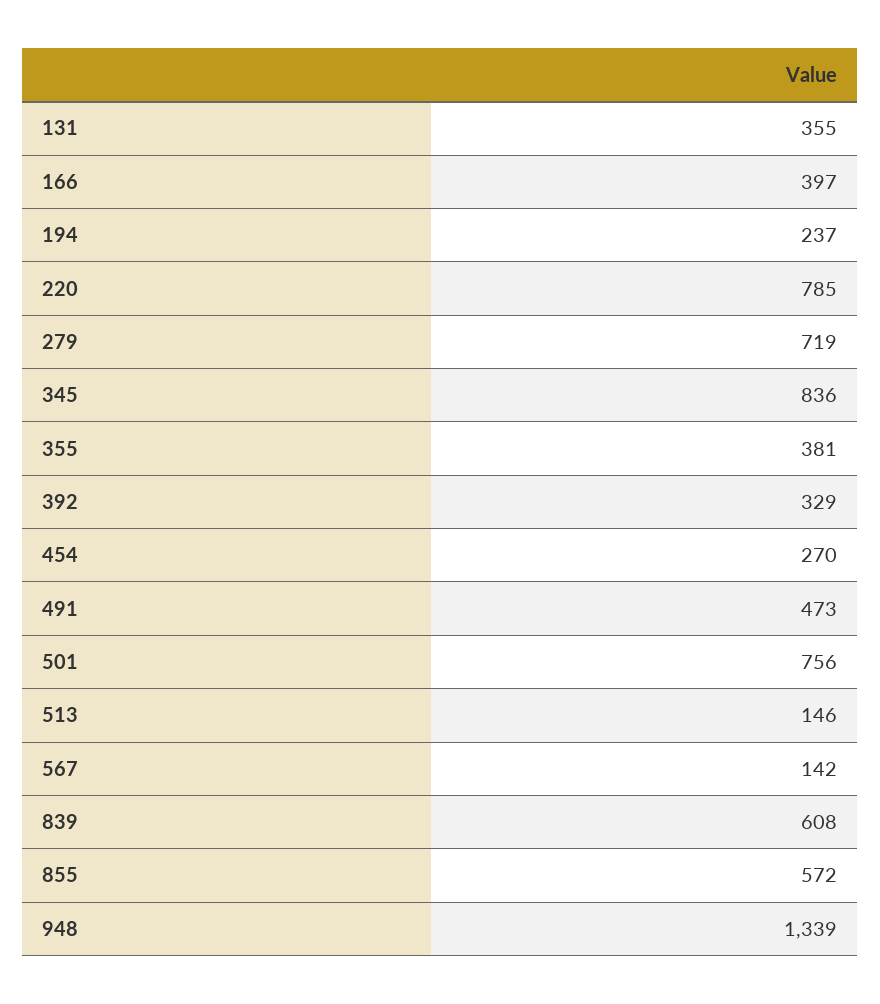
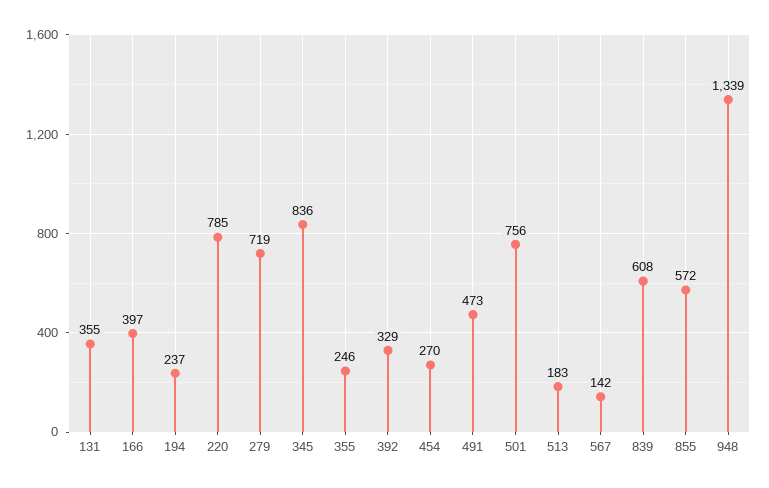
  {
    "131": 355,
    "166": 397,
    "194": 237,
    "220": 785,
    "279": 719,
    "345": 836,
-   "355": 381,
+   "355": 246,
    "392": 329,
    "454": 270,
    "491": 473,
    "501": 756,
-   "513": 146,
+   "513": 183,
    "567": 142,
    "839": 608,
    "855": 572,
    "948": 1339
  }

